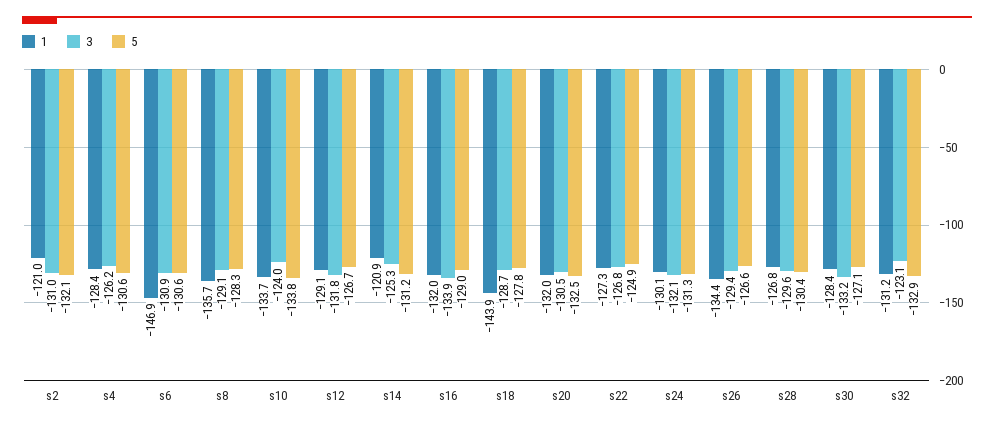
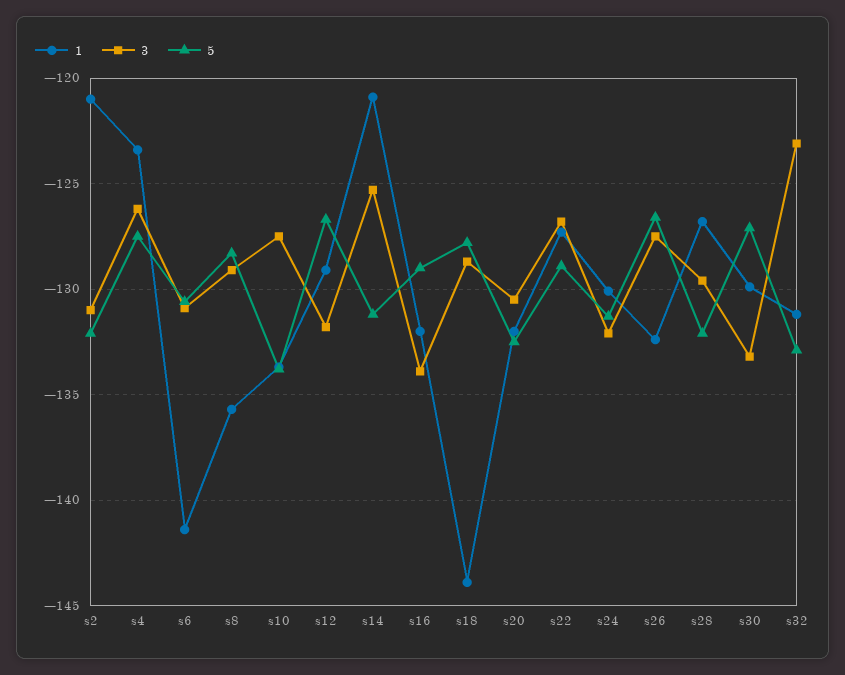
  {
    "1": {
      "s2": -121,
-     "s4": -128.4,
+     "s4": -123.5,
-     "s6": -146.9,
+     "s6": -141.5,
      "s8": -135.7,
      "s10": -133.7,
      "s12": -129.1,
      "s14": -120.9,
      "s16": -132,
      "s18": -143.9,
      "s20": -132,
      "s22": -127.3,
      "s24": -130.1,
-     "s26": -134.4,
+     "s26": -132.5,
      "s28": -126.8,
-     "s30": -128.4,
+     "s30": -130,
      "s32": -131.2
    },
    "3": {
      "s2": -131,
      "s4": -126.2,
      "s6": -130.9,
      "s8": -129.1,
-     "s10": -124,
+     "s10": -127.5,
      "s12": -131.8,
      "s14": -125.3,
      "s16": -133.9,
      "s18": -128.7,
      "s20": -130.5,
      "s22": -126.8,
      "s24": -132.1,
-     "s26": -129.4,
+     "s26": -127.5,
      "s28": -129.6,
      "s30": -133.2,
      "s32": -123.1
    },
    "5": {
      "s2": -132.1,
-     "s4": -130.6,
+     "s4": -127.5,
      "s6": -130.6,
      "s8": -128.3,
      "s10": -133.8,
      "s12": -126.7,
      "s14": -131.2,
      "s16": -129,
      "s18": -127.8,
      "s20": -132.5,
-     "s22": -124.9,
+     "s22": -129,
      "s24": -131.3,
      "s26": -126.6,
-     "s28": -130.4,
+     "s28": -132,
      "s30": -127.1,
      "s32": -132.9
    }
  }

